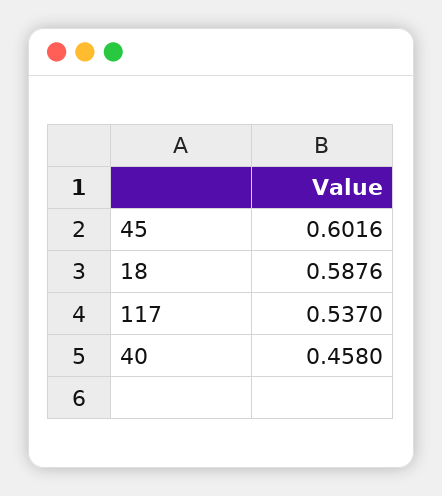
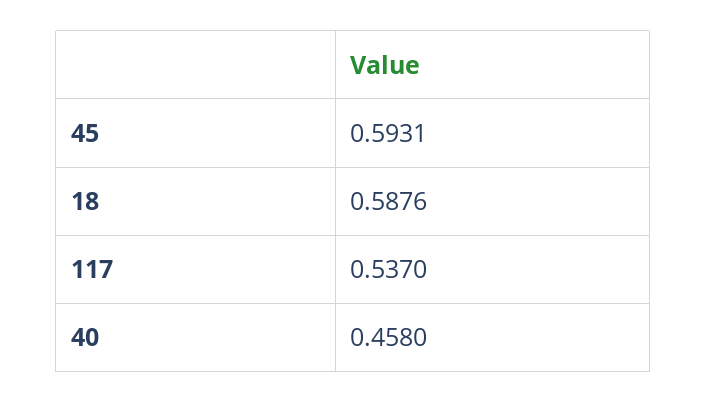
  {
-   "45": 0.6016,
+   "45": 0.5931,
    "18": 0.5876,
    "117": 0.537,
    "40": 0.458
  }

